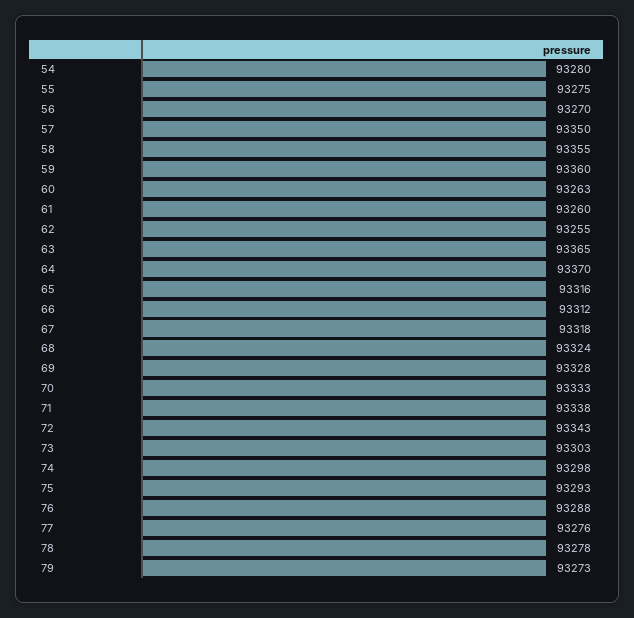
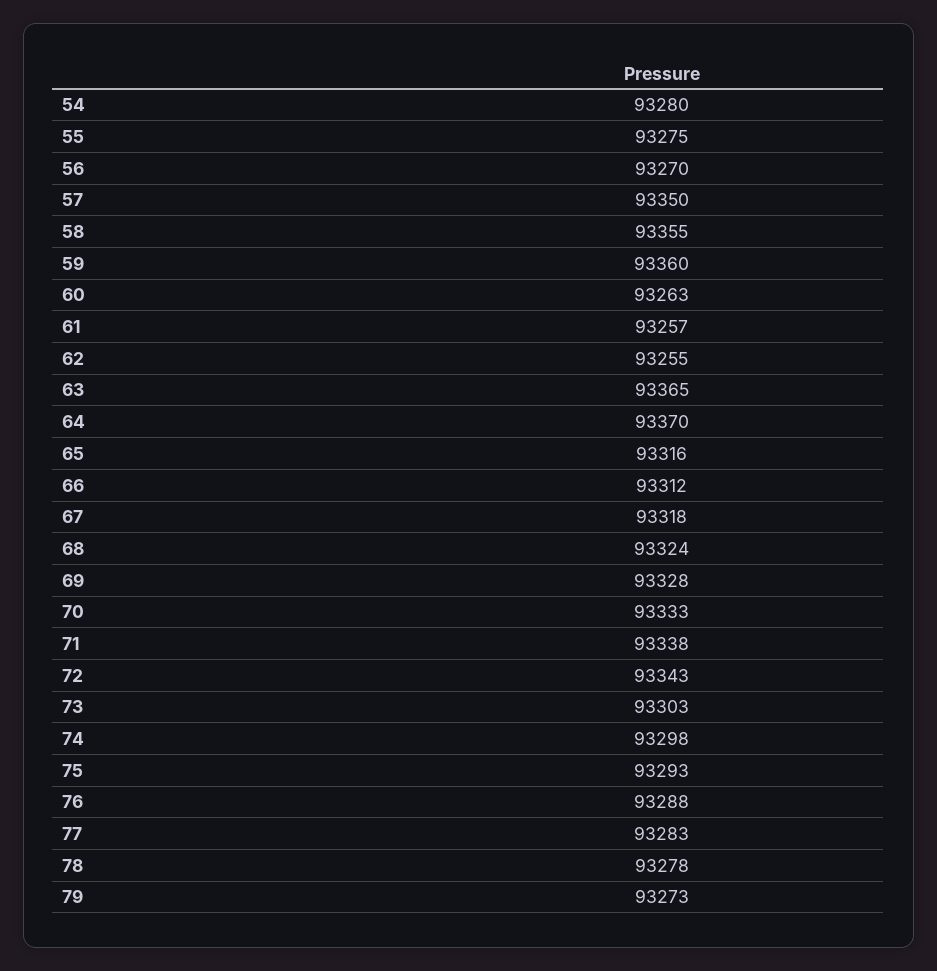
  {
    "54": 93280,
    "55": 93275,
    "56": 93270,
    "57": 93350,
    "58": 93355,
    "59": 93360,
    "60": 93263,
-   "61": 93260,
+   "61": 93257,
    "62": 93255,
    "63": 93365,
    "64": 93370,
    "65": 93316,
    "66": 93312,
    "67": 93318,
    "68": 93324,
    "69": 93328,
    "70": 93333,
    "71": 93338,
    "72": 93343,
    "73": 93303,
    "74": 93298,
    "75": 93293,
    "76": 93288,
-   "77": 93276,
+   "77": 93283,
    "78": 93278,
    "79": 93273
  }

